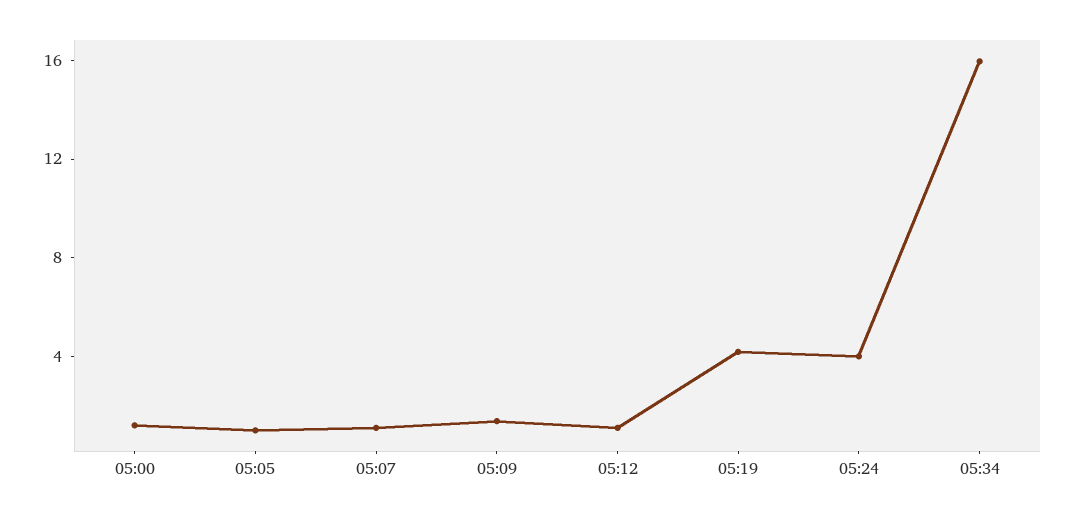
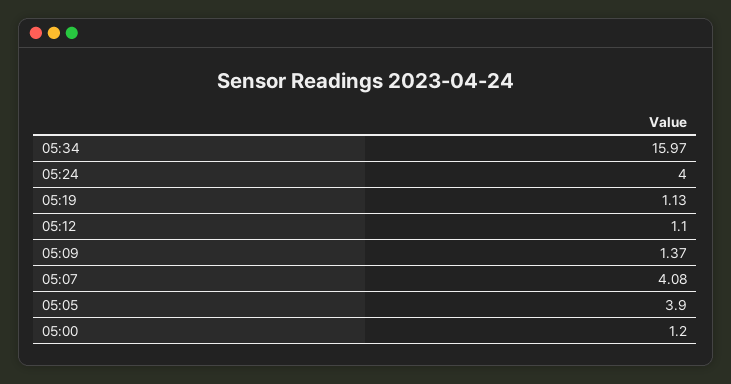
  {
    "05:00": 1.2,
-   "05:05": 1,
+   "05:05": 3.9,
-   "05:07": 1,
+   "05:07": 4.08,
    "05:09": 1.37,
    "05:12": 1.1,
-   "05:19": 4,
+   "05:19": 1.13,
    "05:24": 4,
    "05:34": 15.97
  }

